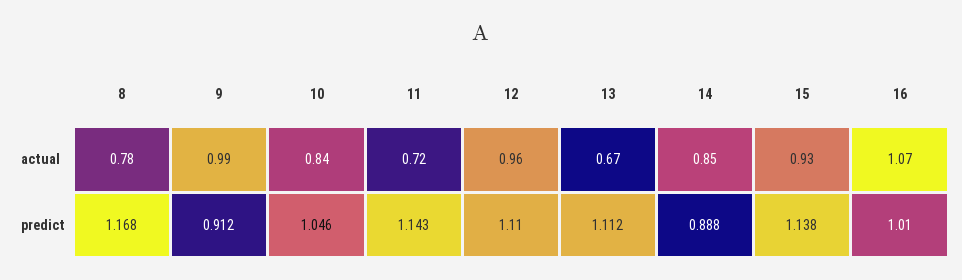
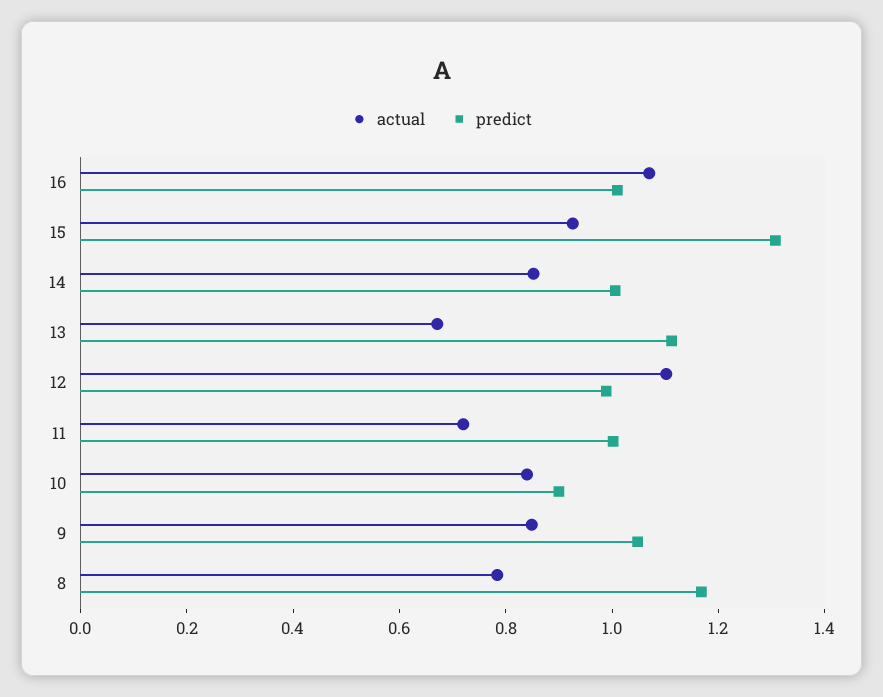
  {
    "actual": {
      "8": 0.78,
-     "9": 0.99,
+     "9": 0.85,
      "10": 0.84,
      "11": 0.72,
-     "12": 0.96,
+     "12": 1.1,
      "13": 0.67,
      "14": 0.85,
      "15": 0.93,
      "16": 1.07
    },
    "predict": {
      "8": 1.168,
-     "9": 0.912,
+     "9": 1.05,
-     "10": 1.046,
+     "10": 0.9,
-     "11": 1.143,
+     "11": 1,
-     "12": 1.11,
+     "12": 1,
      "13": 1.112,
-     "14": 0.888,
+     "14": 1,
-     "15": 1.138,
+     "15": 1.3,
      "16": 1.01
    }
  }

